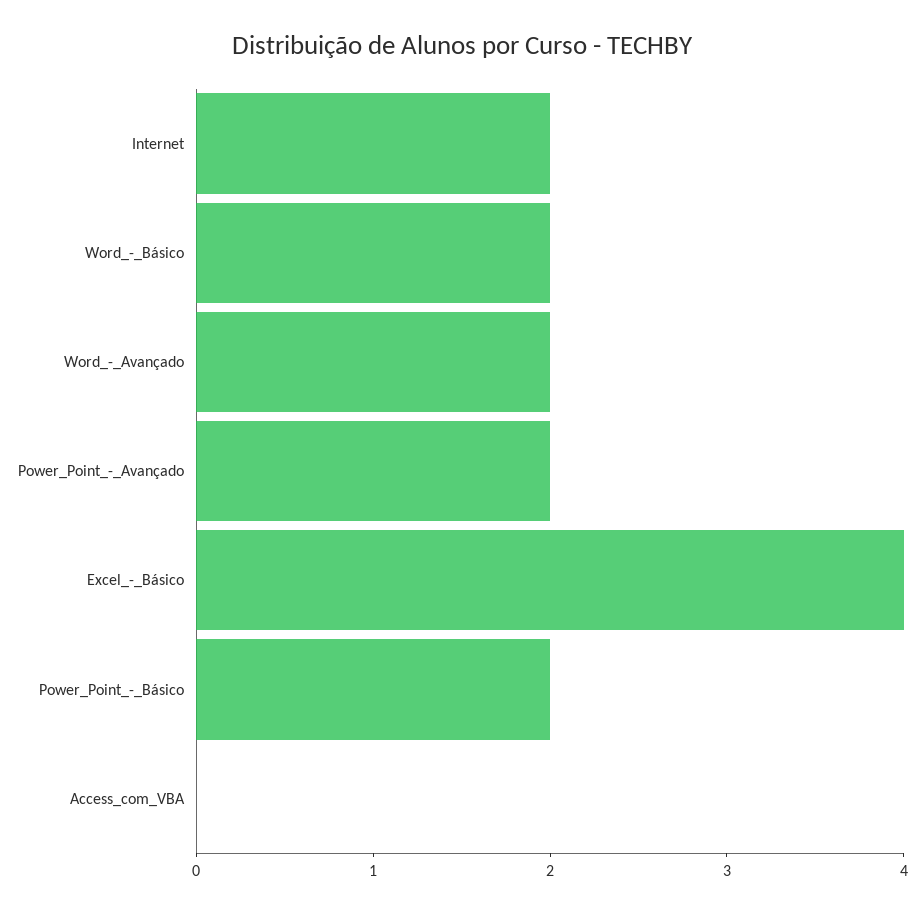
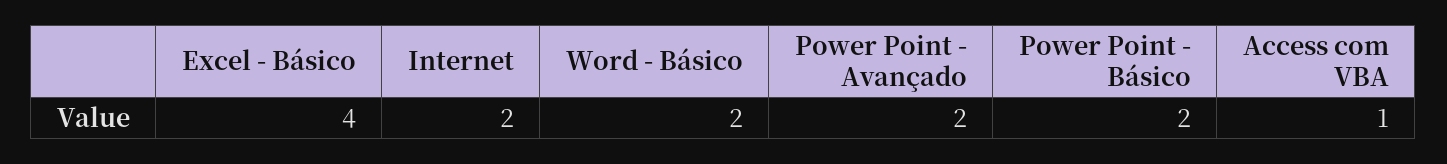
  {
    "Internet": 2,
    "Word_-_Básico": 2,
-   "Word_-_Avançado": 2,
    "Power_Point_-_Avançado": 2,
    "Excel_-_Básico": 4,
    "Power_Point_-_Básico": 2,
-   "Access_com_VBA": 0
+   "Access_com_VBA": 1
  }

